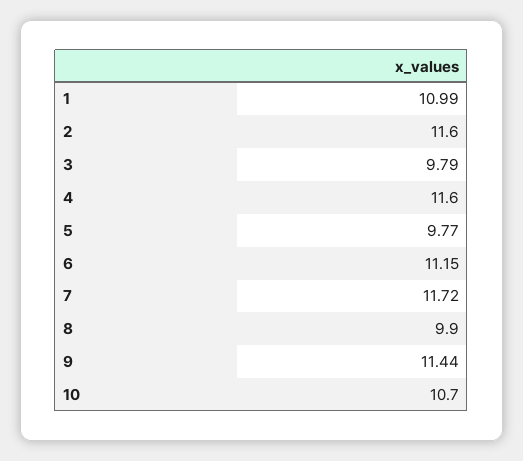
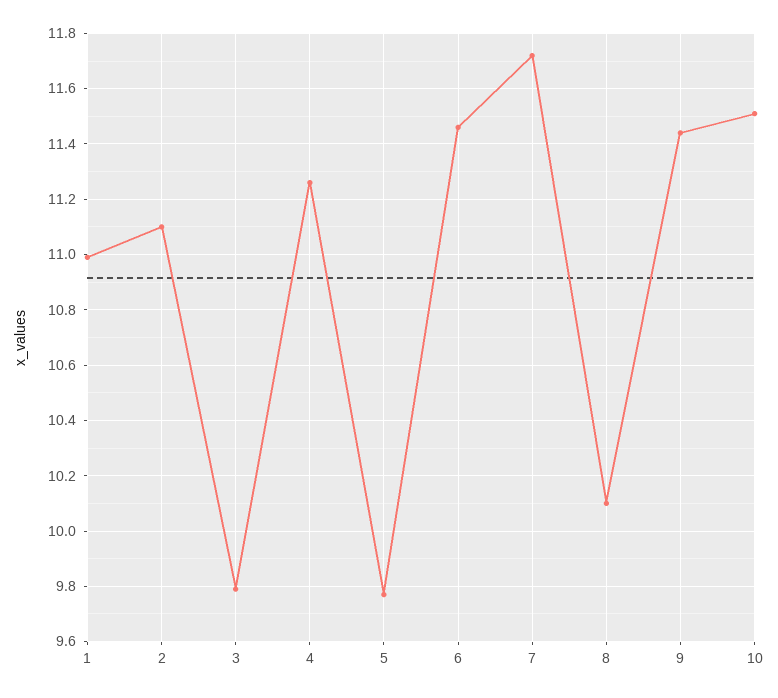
  {
    "1": 10.99,
-   "2": 11.6,
+   "2": 11.1,
    "3": 9.79,
-   "4": 11.6,
+   "4": 11.25,
    "5": 9.77,
-   "6": 11.15,
+   "6": 11.45,
    "7": 11.72,
-   "8": 9.9,
+   "8": 10.1,
    "9": 11.44,
-   "10": 10.7
+   "10": 11.5
  }

